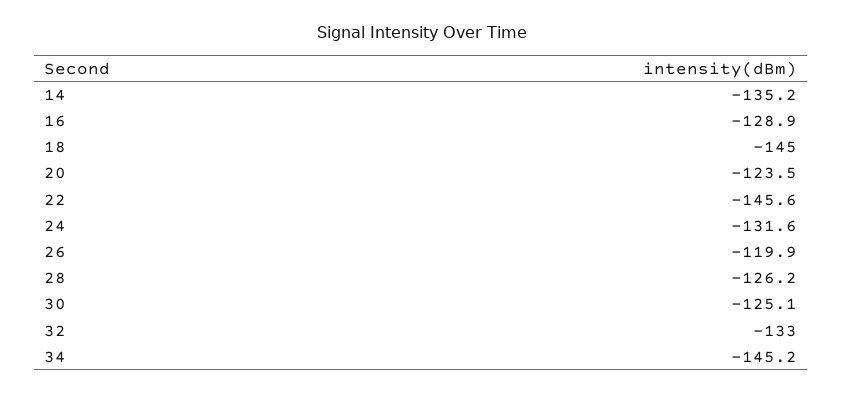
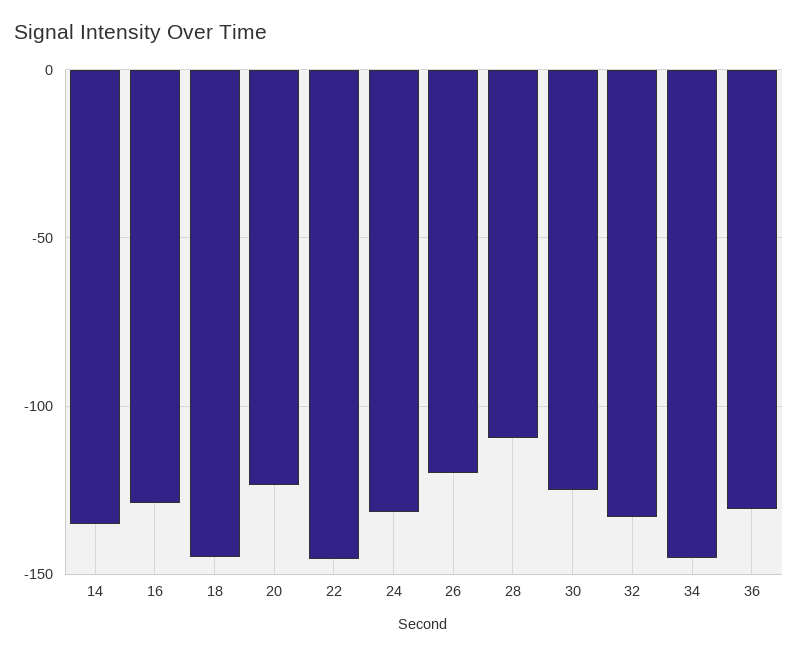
  {
    "14": -135.2,
    "16": -128.9,
    "18": -145,
    "20": -123.5,
    "22": -145.6,
    "24": -131.6,
    "26": -119.9,
-   "28": -126.2,
+   "28": -110,
    "30": -125.1,
    "32": -133,
-   "34": -145.2
+   "34": -145.2,
+   "36": -130
  }

